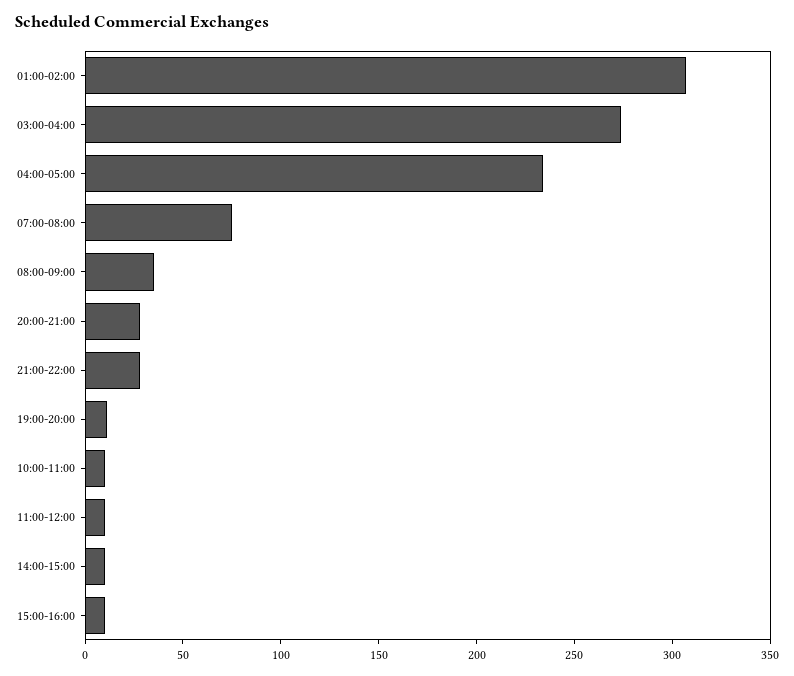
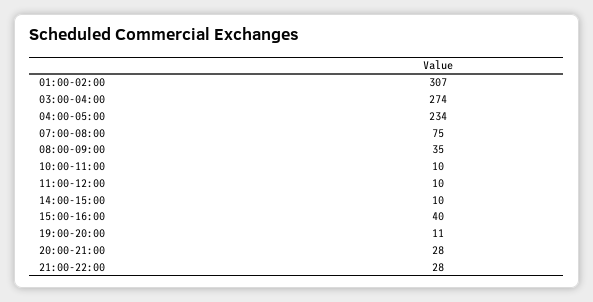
  {
    "01:00-02:00": 307,
    "03:00-04:00": 274,
    "04:00-05:00": 234,
    "07:00-08:00": 75,
    "08:00-09:00": 35,
    "20:00-21:00": 28,
    "21:00-22:00": 28,
    "19:00-20:00": 11,
    "10:00-11:00": 10,
    "11:00-12:00": 10,
    "14:00-15:00": 10,
-   "15:00-16:00": 10
+   "15:00-16:00": 40
  }

